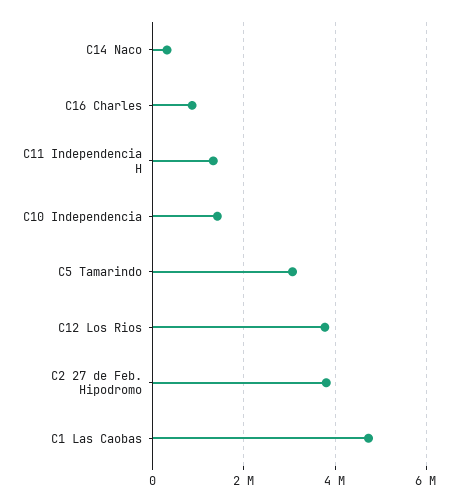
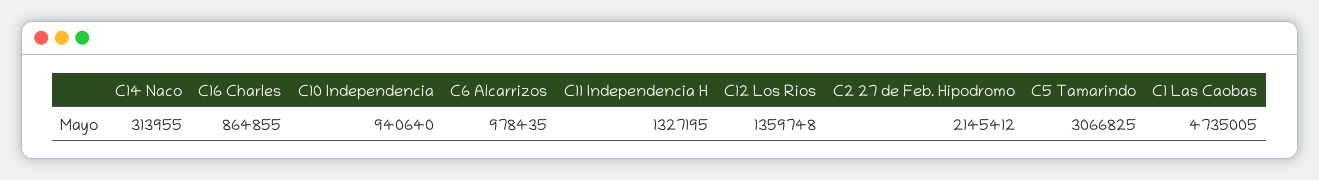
  {
    "C14 Naco": 313955,
    "C16 Charles": 864855,
    "C11 Independencia H": 1327195,
-   "C10 Independencia": 1400000,
+   "C10 Independencia": 940640,
    "C5 Tamarindo": 3066825,
-   "C12 Los Rios": 3800000,
+   "C12 Los Rios": 1359748,
-   "C2 27 de Feb. Hipodromo": 3800000,
+   "C2 27 de Feb. Hipodromo": 2145412,
-   "C1 Las Caobas": 4735005
+   "C1 Las Caobas": 4735005,
+   "C6 Alcarrizos": 978435
  }

